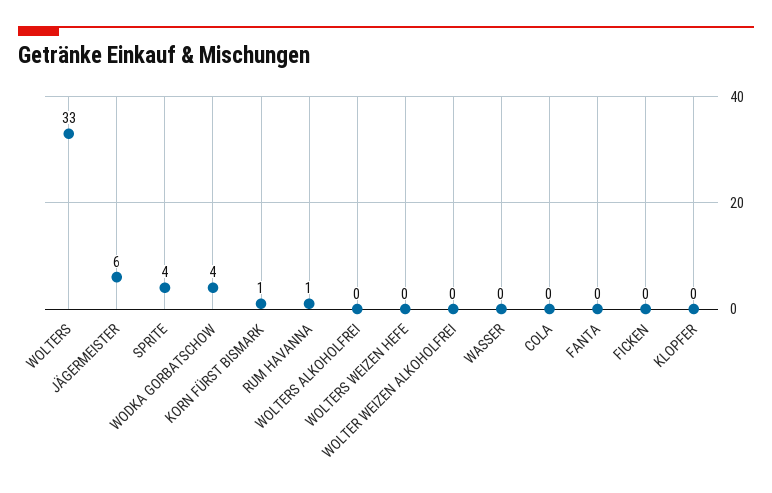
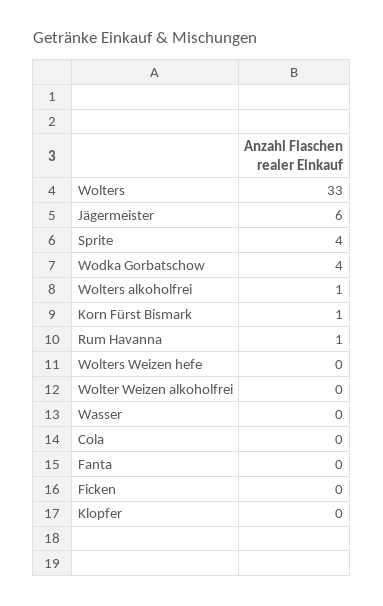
  {
    "WOLTERS": 33,
    "JÄGERMEISTER": 6,
    "SPRITE": 4,
    "WODKA GORBATSCHOW": 4,
    "KORN FÜRST BISMARK": 1,
    "RUM HAVANNA": 1,
-   "WOLTERS ALKOHOLFREI": 0,
+   "WOLTERS ALKOHOLFREI": 1,
    "WOLTERS WEIZEN HEFE": 0,
    "WOLTER WEIZEN ALKOHOLFREI": 0,
    "WASSER": 0,
    "COLA": 0,
    "FANTA": 0,
    "FICKEN": 0,
    "KLOPFER": 0
  }

